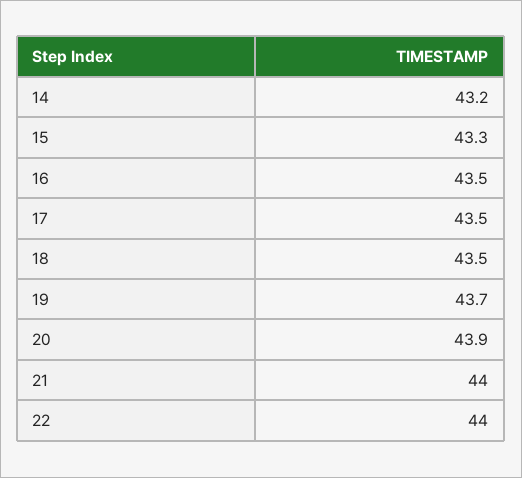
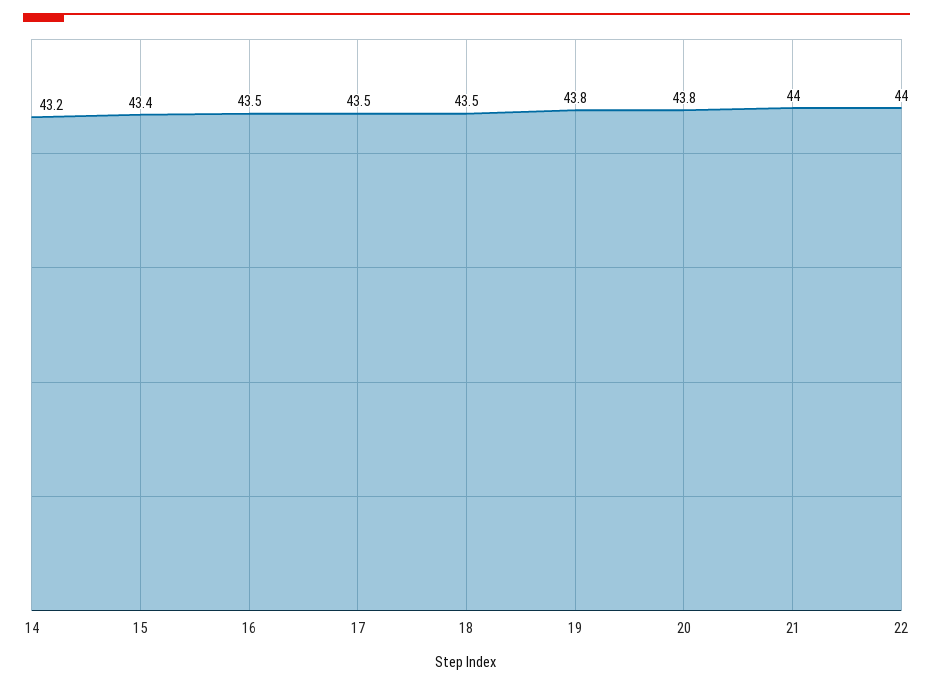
  {
    "14": 43.2,
-   "15": 43.3,
+   "15": 43.4,
    "16": 43.5,
    "17": 43.5,
    "18": 43.5,
-   "19": 43.7,
+   "19": 43.8,
-   "20": 43.9,
+   "20": 43.8,
    "21": 44,
    "22": 44
  }

